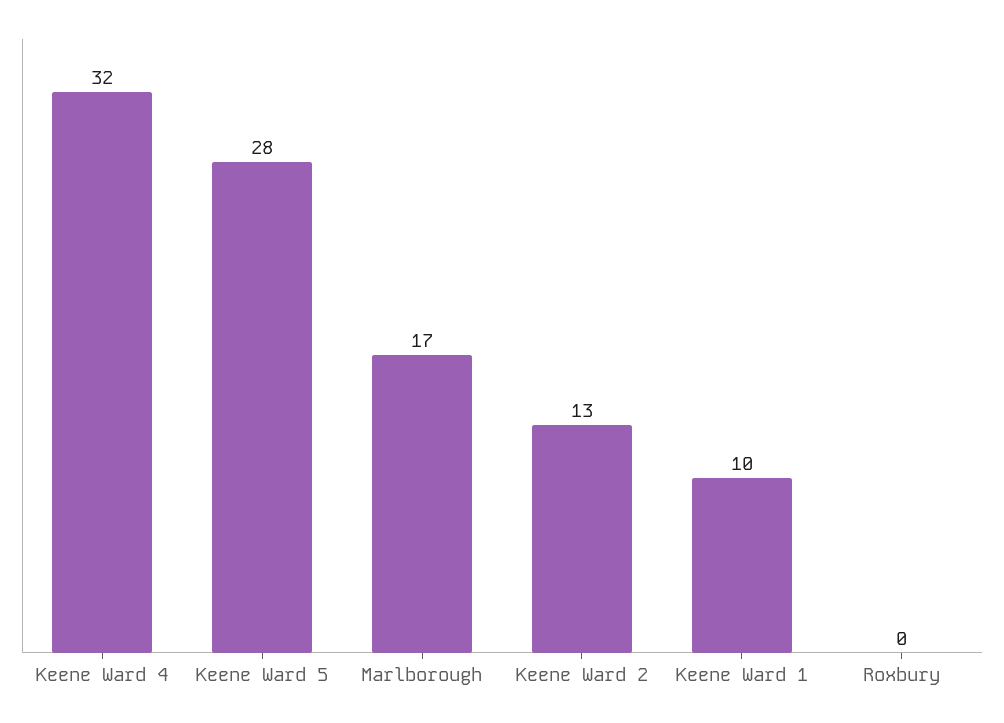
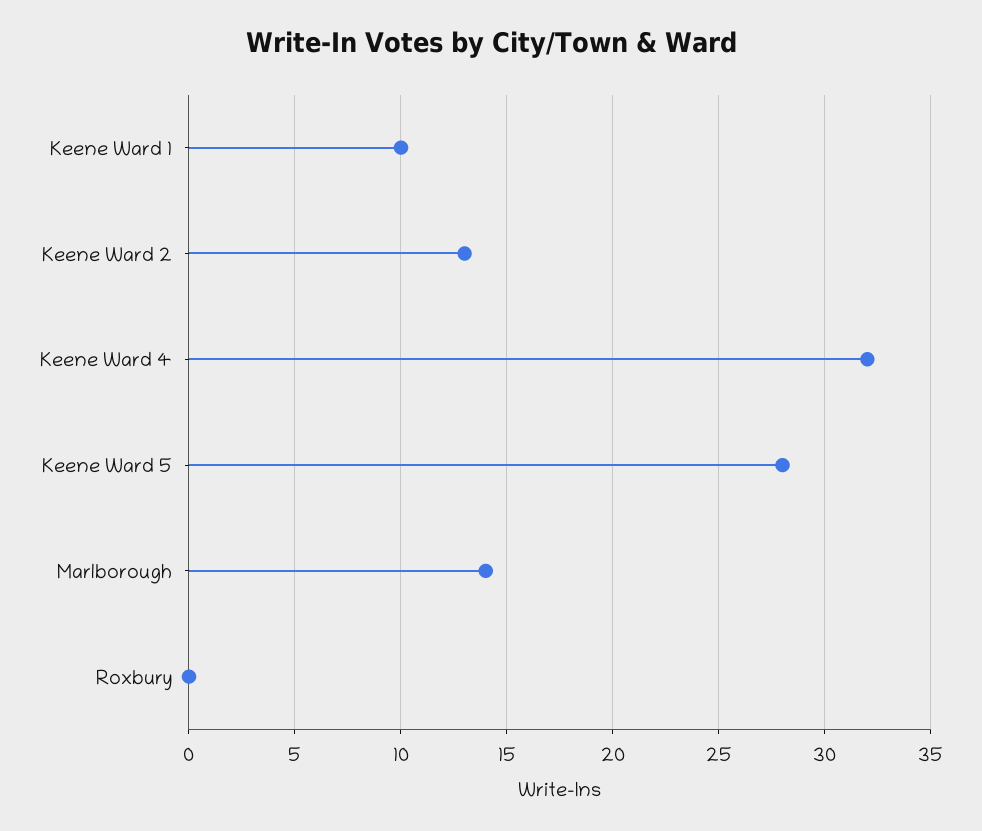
  {
    "Keene Ward 4": 32,
    "Keene Ward 5": 28,
-   "Marlborough": 17,
+   "Marlborough": 14,
    "Keene Ward 2": 13,
    "Keene Ward 1": 10,
    "Roxbury": 0
  }

